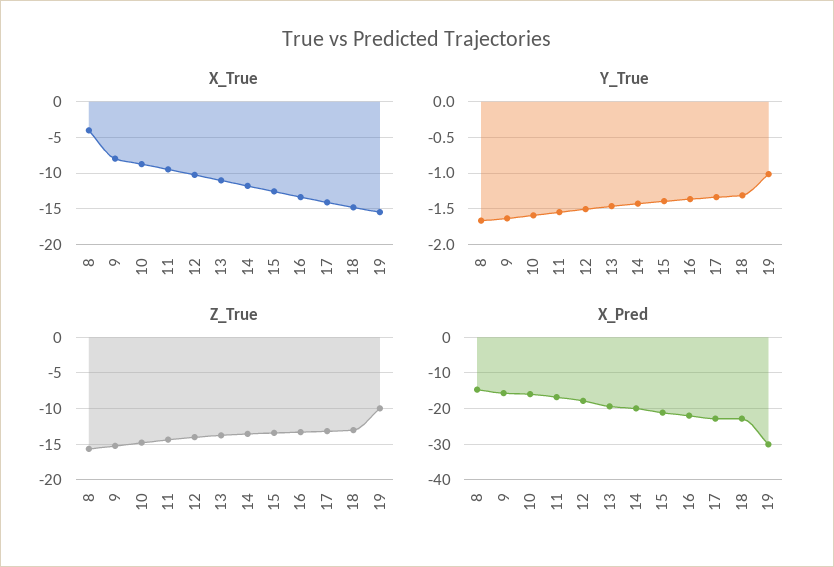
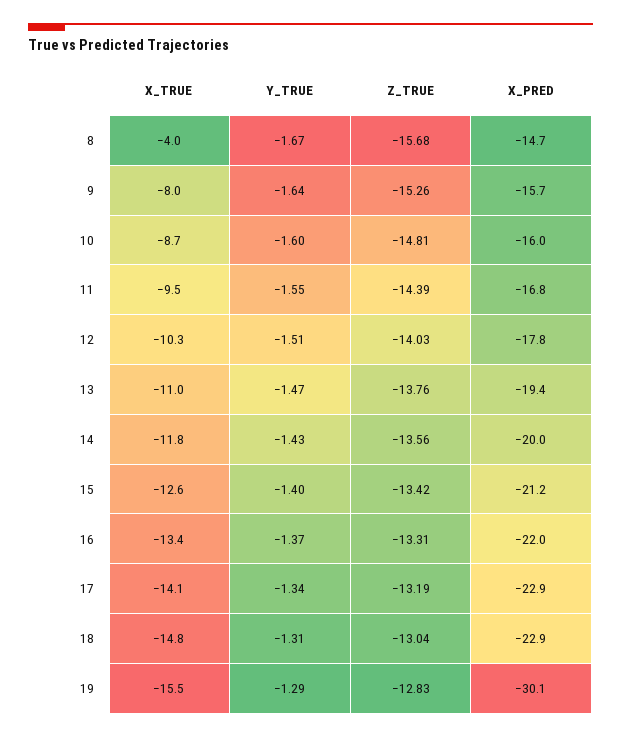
  {
    "X_True": {
      "8": -4,
      "9": -8,
      "10": -8.7,
      "11": -9.5,
      "12": -10.3,
      "13": -11,
      "14": -11.8,
      "15": -12.6,
      "16": -13.4,
      "17": -14.1,
      "18": -14.8,
      "19": -15.5
    },
    "Y_True": {
      "8": -1.67,
      "9": -1.64,
      "10": -1.6,
      "11": -1.55,
      "12": -1.51,
      "13": -1.47,
      "14": -1.43,
      "15": -1.4,
      "16": -1.37,
      "17": -1.34,
      "18": -1.31,
-     "19": -1
+     "19": -1.29
    },
    "Z_True": {
      "8": -15.68,
      "9": -15.26,
      "10": -14.81,
      "11": -14.39,
      "12": -14.03,
      "13": -13.76,
      "14": -13.56,
      "15": -13.42,
      "16": -13.31,
      "17": -13.19,
      "18": -13.04,
-     "19": -10
+     "19": -12.83
    },
    "X_Pred": {
      "8": -14.7,
      "9": -15.7,
      "10": -16,
      "11": -16.8,
      "12": -17.8,
      "13": -19.4,
      "14": -20,
      "15": -21.2,
      "16": -22,
      "17": -22.9,
      "18": -22.9,
      "19": -30.1
    }
  }

